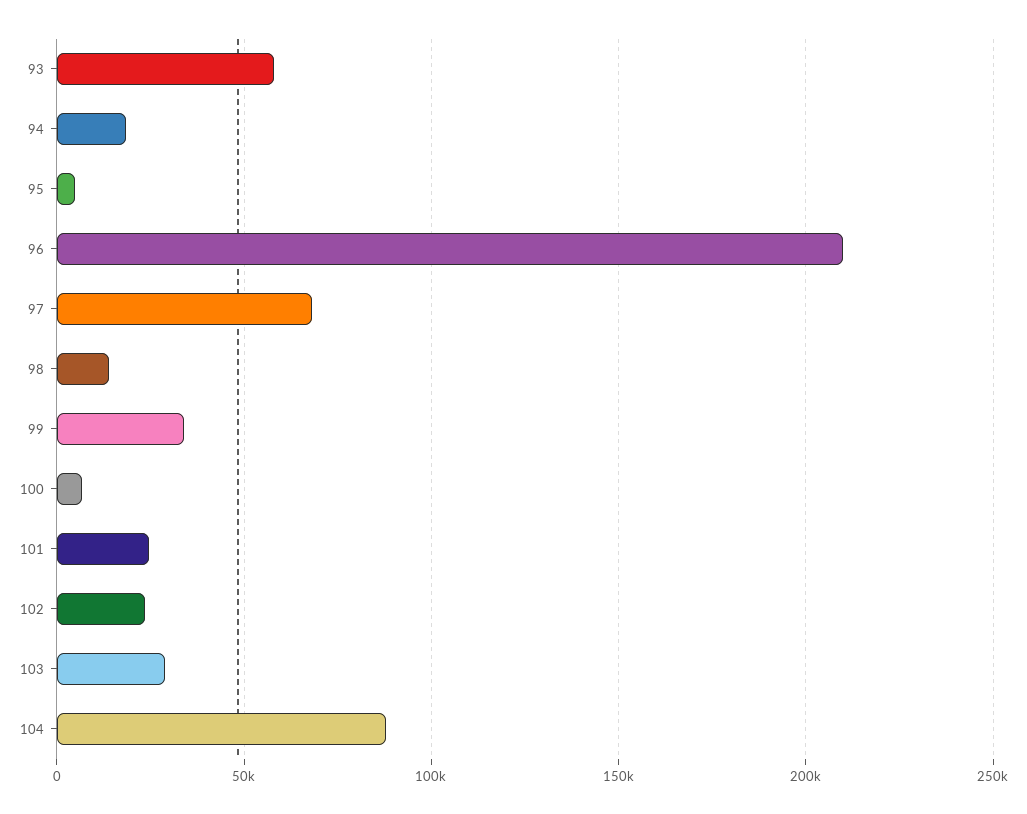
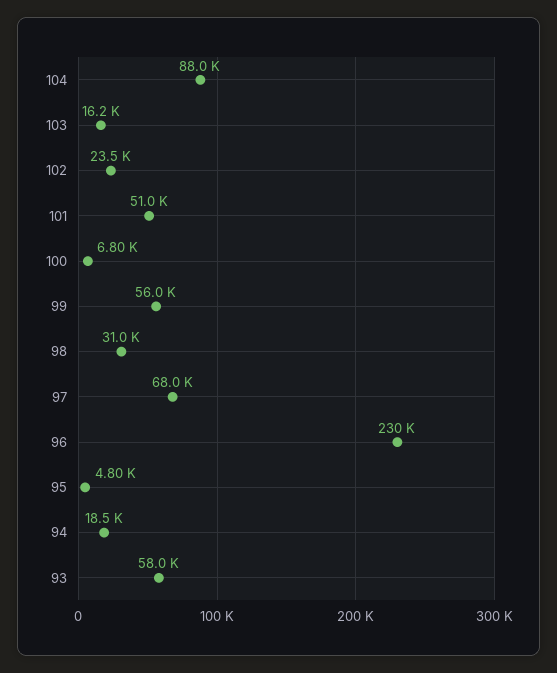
  {
    "93": 58000,
    "94": 18500,
    "95": 4800,
-   "96": 210000,
+   "96": 230000,
    "97": 68000,
-   "98": 15000,
+   "98": 31000,
-   "99": 35000,
+   "99": 56000,
    "100": 6800,
-   "101": 25000,
+   "101": 51000,
    "102": 23500,
-   "103": 30000,
+   "103": 16200,
    "104": 88000
  }

